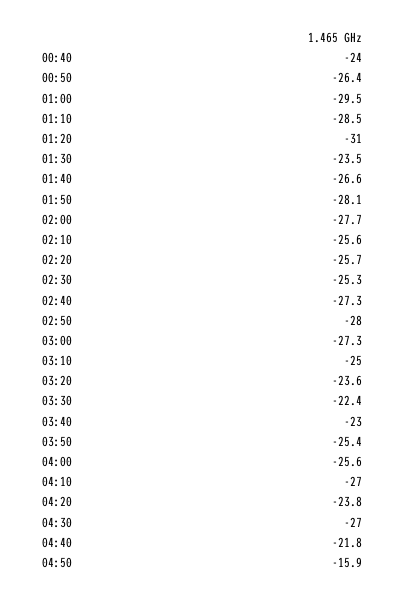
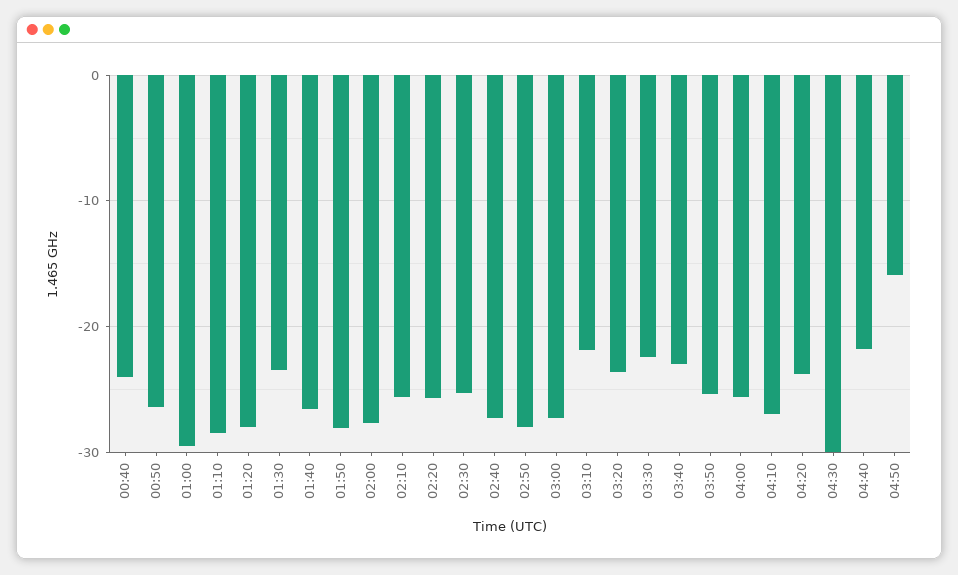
  {
    "00:40": -24,
    "00:50": -26.4,
    "01:00": -29.5,
    "01:10": -28.5,
-   "01:20": -31,
+   "01:20": -28,
    "01:30": -23.5,
    "01:40": -26.6,
    "01:50": -28.1,
    "02:00": -27.7,
    "02:10": -25.6,
    "02:20": -25.7,
    "02:30": -25.3,
    "02:40": -27.3,
    "02:50": -28,
    "03:00": -27.3,
-   "03:10": -25,
+   "03:10": -22,
    "03:20": -23.6,
    "03:30": -22.4,
    "03:40": -23,
    "03:50": -25.4,
    "04:00": -25.6,
    "04:10": -27,
    "04:20": -23.8,
-   "04:30": -27,
+   "04:30": -30,
    "04:40": -21.8,
    "04:50": -15.9
  }

